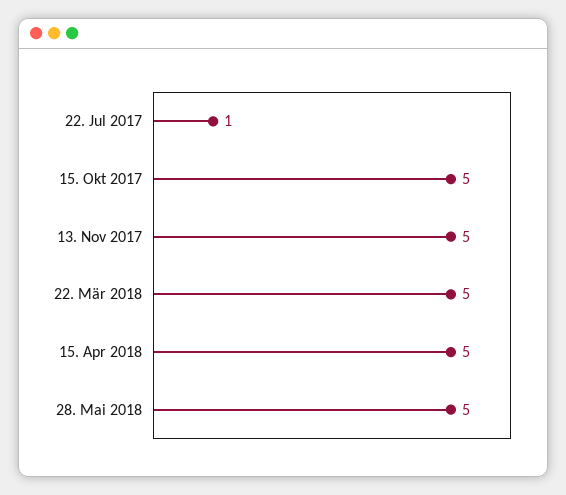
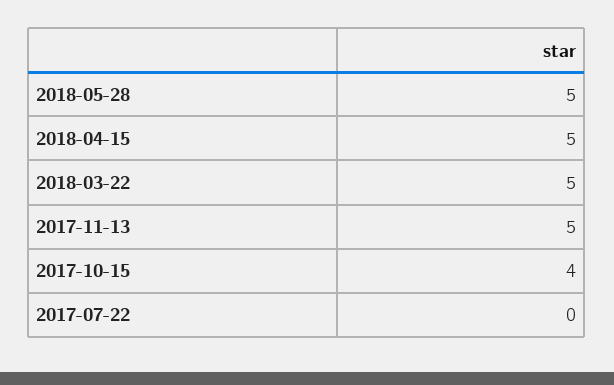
  {
-   "22. Jul 2017": 1,
+   "22. Jul 2017": 0,
-   "15. Okt 2017": 5,
+   "15. Okt 2017": 4,
    "13. Nov 2017": 5,
    "22. Mär 2018": 5,
    "15. Apr 2018": 5,
    "28. Mai 2018": 5
  }

